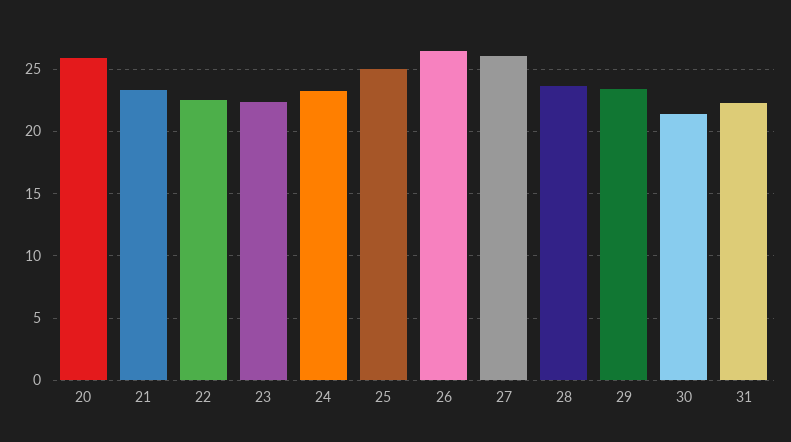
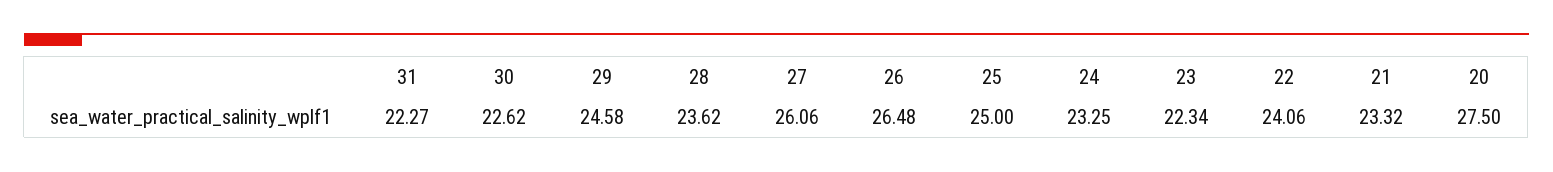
  {
-   "20": 26,
+   "20": 27.5,
    "21": 23.32,
-   "22": 22.5,
+   "22": 24.06,
    "23": 22.34,
    "24": 23.25,
    "25": 25,
    "26": 26.48,
    "27": 26.06,
    "28": 23.62,
-   "29": 23.5,
+   "29": 24.58,
-   "30": 21.5,
+   "30": 22.62,
    "31": 22.27
  }

